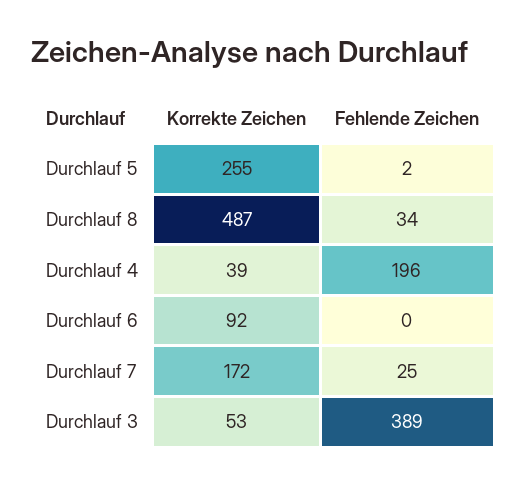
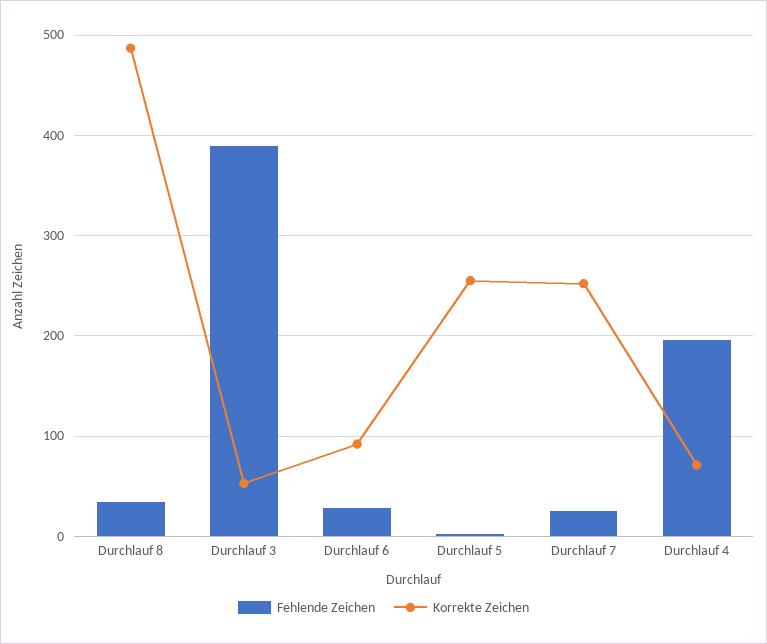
  {
    "Korrekte Zeichen": {
      "Durchlauf 5": 255,
      "Durchlauf 8": 487,
-     "Durchlauf 4": 39,
+     "Durchlauf 4": 70,
      "Durchlauf 6": 92,
-     "Durchlauf 7": 172,
+     "Durchlauf 7": 250,
      "Durchlauf 3": 53
    },
    "Fehlende Zeichen": {
      "Durchlauf 5": 2,
      "Durchlauf 8": 34,
      "Durchlauf 4": 196,
-     "Durchlauf 6": 0,
+     "Durchlauf 6": 30,
      "Durchlauf 7": 25,
      "Durchlauf 3": 389
    }
  }

